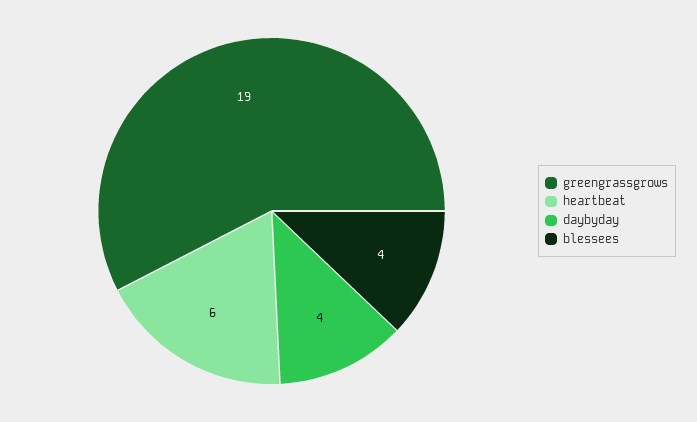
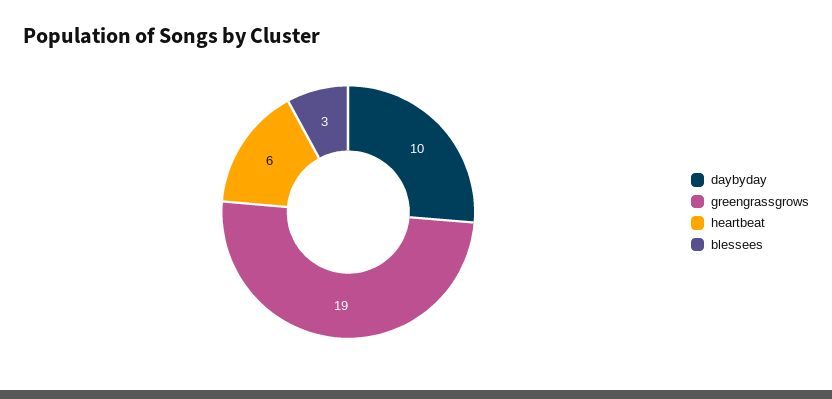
  {
    "greengrassgrows": 19,
    "heartbeat": 6,
-   "daybyday": 4,
+   "daybyday": 10,
-   "blessees": 4
+   "blessees": 3
  }

